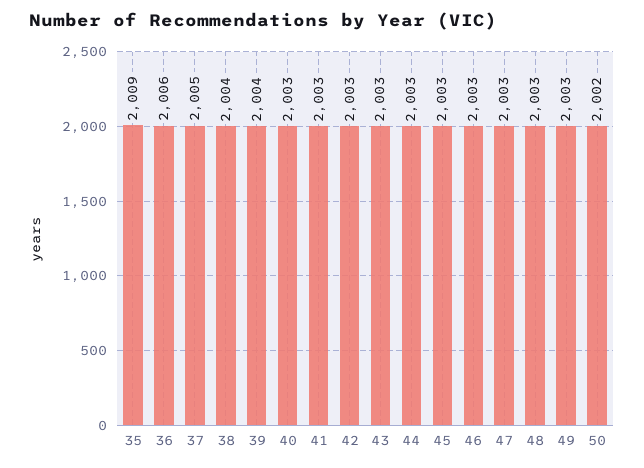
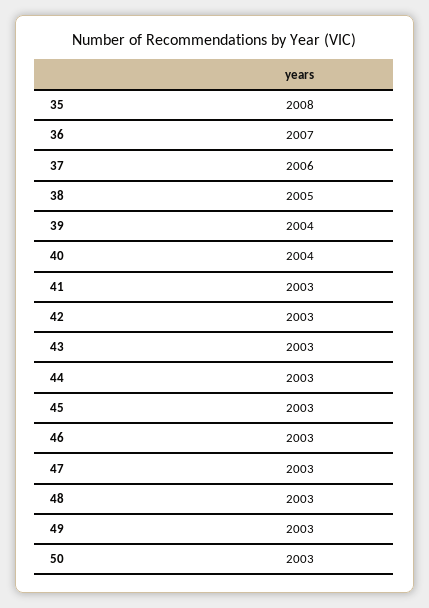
  {
-   "35": 2009,
+   "35": 2008,
-   "36": 2006,
+   "36": 2007,
-   "37": 2005,
+   "37": 2006,
-   "38": 2004,
+   "38": 2005,
    "39": 2004,
-   "40": 2003,
+   "40": 2004,
    "41": 2003,
    "42": 2003,
    "43": 2003,
    "44": 2003,
    "45": 2003,
    "46": 2003,
    "47": 2003,
    "48": 2003,
    "49": 2003,
-   "50": 2002
+   "50": 2003
  }

